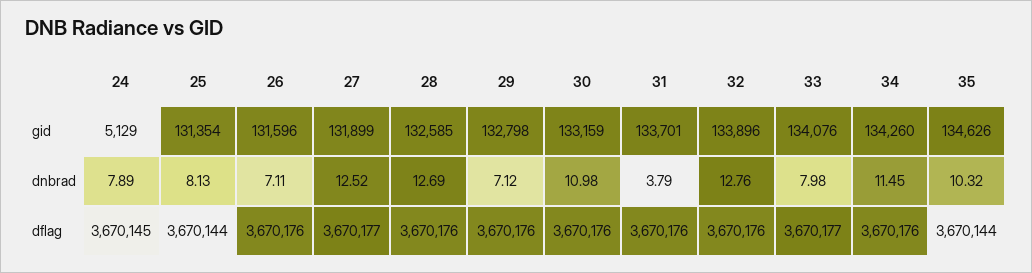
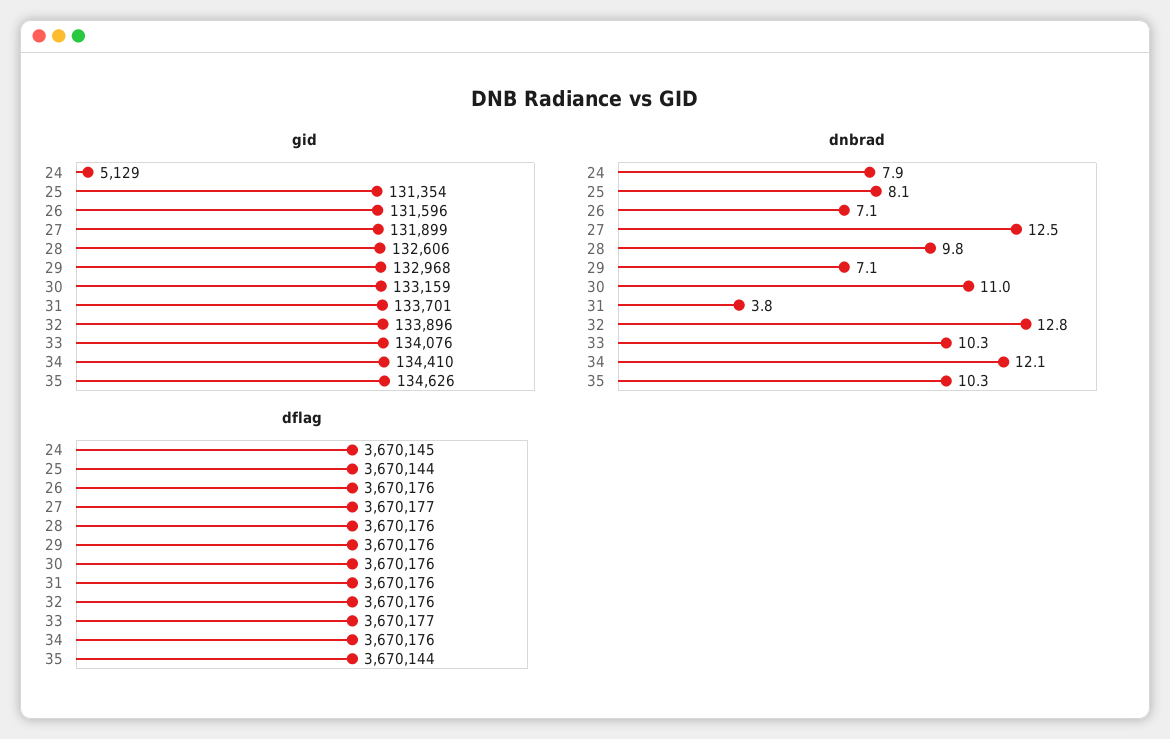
  {
    "gid": {
      "24": 5129,
      "25": 131354,
      "26": 131596,
      "27": 131899,
-     "28": 132585,
+     "28": 132606,
-     "29": 132798,
+     "29": 132968,
      "30": 133159,
      "31": 133701,
      "32": 133896,
      "33": 134076,
-     "34": 134260,
+     "34": 134410,
      "35": 134626
    },
    "dnbrad": {
      "24": 7.89,
      "25": 8.13,
      "26": 7.11,
      "27": 12.52,
-     "28": 12.69,
+     "28": 9.8,
      "29": 7.12,
      "30": 10.98,
      "31": 3.79,
      "32": 12.76,
-     "33": 7.98,
+     "33": 10.3,
-     "34": 11.45,
+     "34": 12.1,
      "35": 10.32
    },
    "dflag": {
      "24": 3670145,
      "25": 3670144,
      "26": 3670176,
      "27": 3670177,
      "28": 3670176,
      "29": 3670176,
      "30": 3670176,
      "31": 3670176,
      "32": 3670176,
      "33": 3670177,
      "34": 3670176,
      "35": 3670144
    }
  }

